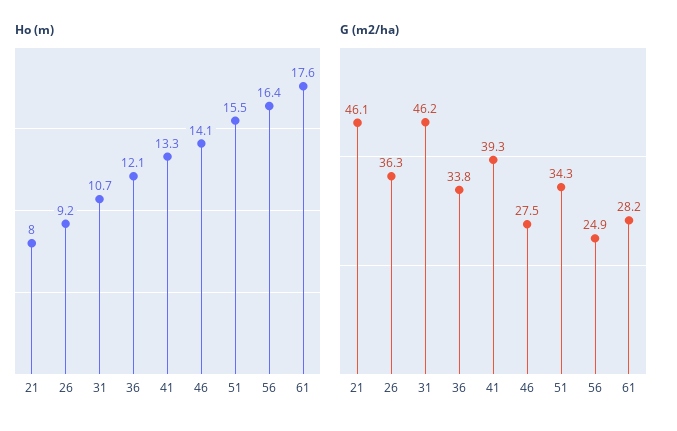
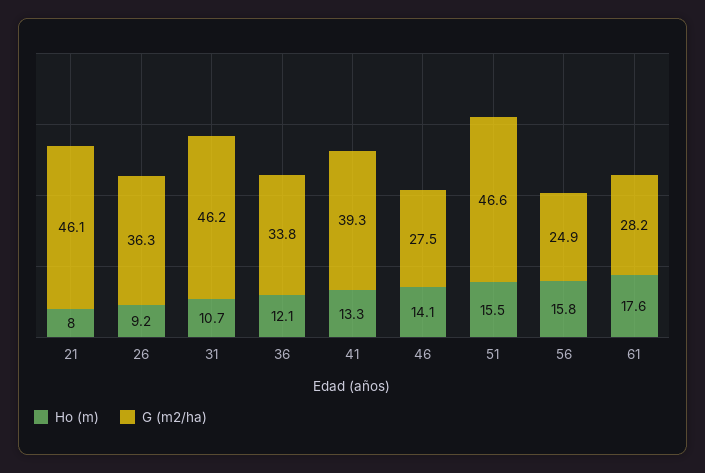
  {
    "Ho (m)": {
      "21": 8,
      "26": 9.2,
      "31": 10.7,
      "36": 12.1,
      "41": 13.3,
      "46": 14.1,
      "51": 15.5,
-     "56": 16.4,
+     "56": 15.8,
      "61": 17.6
    },
    "G (m2/ha)": {
      "21": 46.1,
      "26": 36.3,
      "31": 46.2,
      "36": 33.8,
      "41": 39.3,
      "46": 27.5,
-     "51": 34.3,
+     "51": 46.6,
      "56": 24.9,
      "61": 28.2
    }
  }

